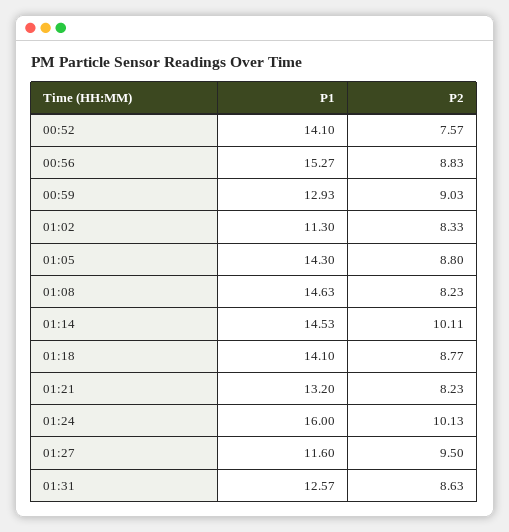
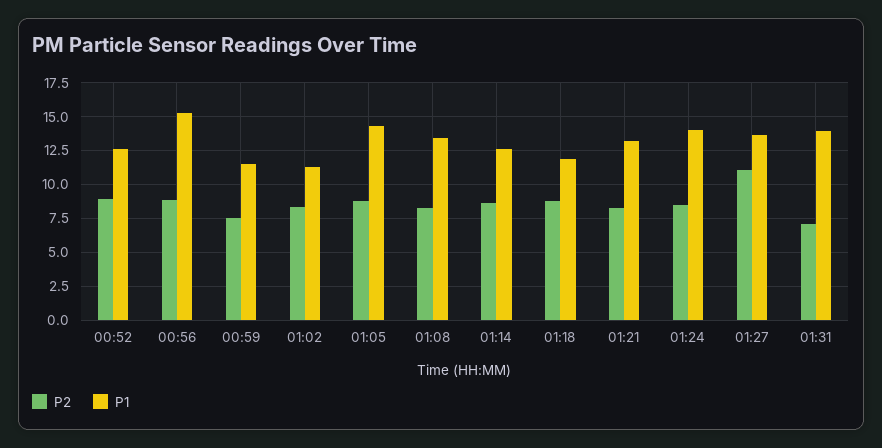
  {
    "P1": {
-     "00:52": 14.1,
+     "00:52": 12.5,
      "00:56": 15.27,
-     "00:59": 12.93,
+     "00:59": 11.5,
      "01:02": 11.3,
      "01:05": 14.3,
-     "01:08": 14.63,
+     "01:08": 13.5,
-     "01:14": 14.53,
+     "01:14": 12.5,
-     "01:18": 14.1,
+     "01:18": 12,
      "01:21": 13.2,
-     "01:24": 16,
+     "01:24": 14,
-     "01:27": 11.6,
+     "01:27": 13.5,
-     "01:31": 12.57
+     "01:31": 14
    },
    "P2": {
-     "00:52": 7.57,
+     "00:52": 9,
      "00:56": 8.83,
-     "00:59": 9.03,
+     "00:59": 7.5,
      "01:02": 8.33,
      "01:05": 8.8,
      "01:08": 8.23,
-     "01:14": 10.11,
+     "01:14": 8.5,
      "01:18": 8.77,
      "01:21": 8.23,
-     "01:24": 10.13,
+     "01:24": 8.5,
-     "01:27": 9.5,
+     "01:27": 11,
-     "01:31": 8.63
+     "01:31": 7
    }
  }

